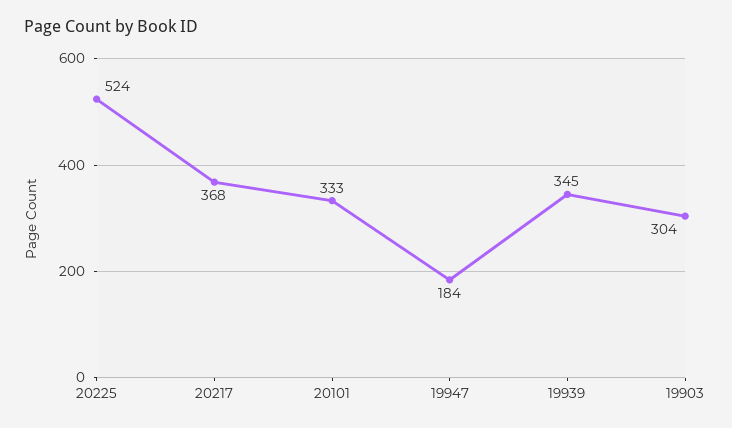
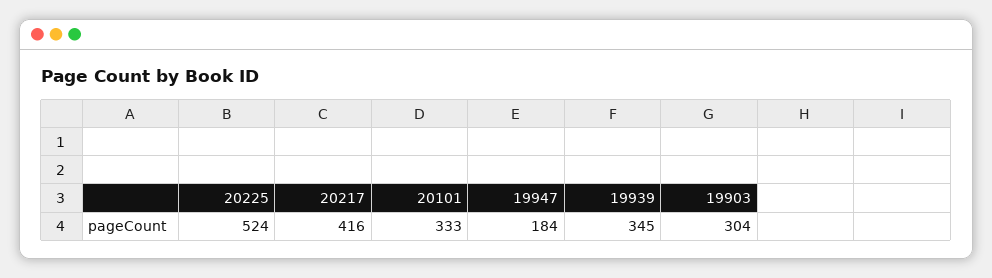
  {
    "20225": 524,
-   "20217": 368,
+   "20217": 416,
    "20101": 333,
    "19947": 184,
    "19939": 345,
    "19903": 304
  }

